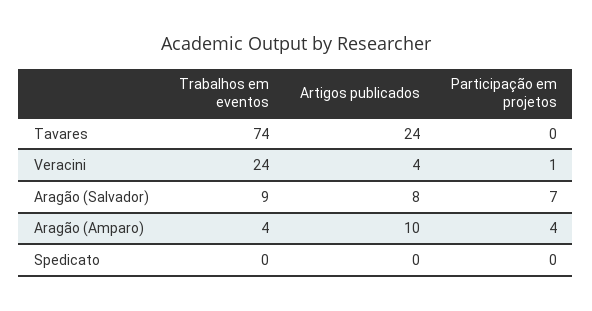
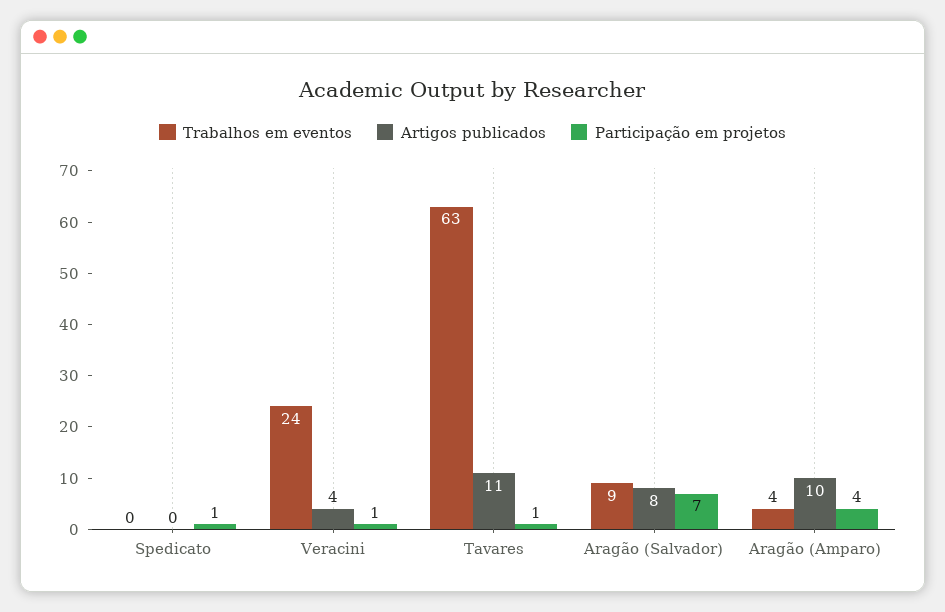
  {
    "Trabalhos em eventos": {
-     "Tavares": 74,
+     "Tavares": 63,
      "Veracini": 24,
      "Aragão (Salvador)": 9,
      "Aragão (Amparo)": 4,
      "Spedicato": 0
    },
    "Artigos publicados": {
-     "Tavares": 24,
+     "Tavares": 11,
      "Veracini": 4,
      "Aragão (Salvador)": 8,
      "Aragão (Amparo)": 10,
      "Spedicato": 0
    },
    "Participação em projetos": {
-     "Tavares": 0,
+     "Tavares": 1,
      "Veracini": 1,
      "Aragão (Salvador)": 7,
      "Aragão (Amparo)": 4,
-     "Spedicato": 0
+     "Spedicato": 1
    }
  }

